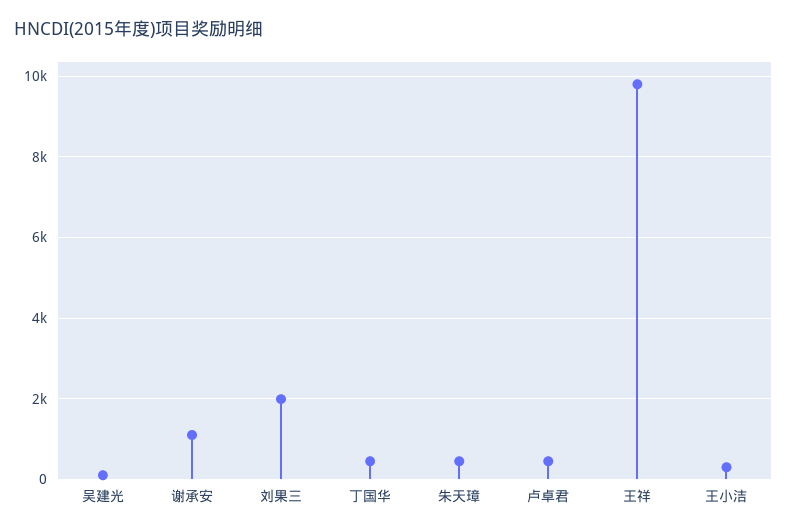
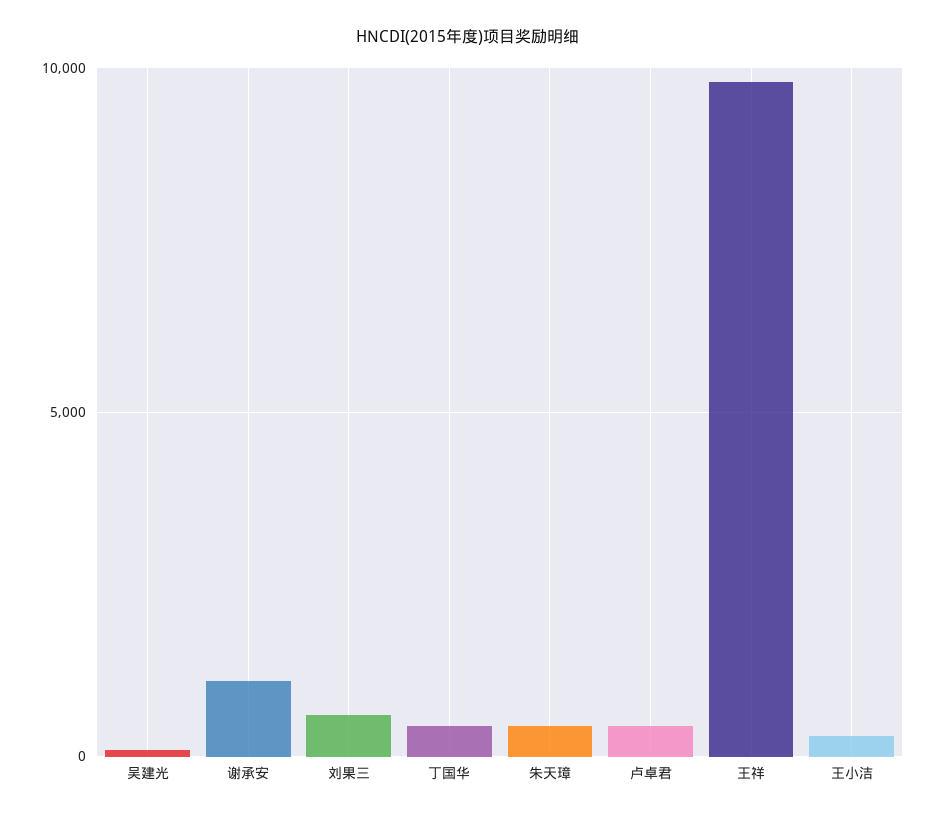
  {
    "吴建光": 200,
    "谢承安": 1200,
-   "刘果三": 2000,
+   "刘果三": 500,
    "丁国华": 400,
    "朱天璋": 400,
    "卢卓君": 400,
    "王祥": 9800,
    "王小洁": 400
  }

